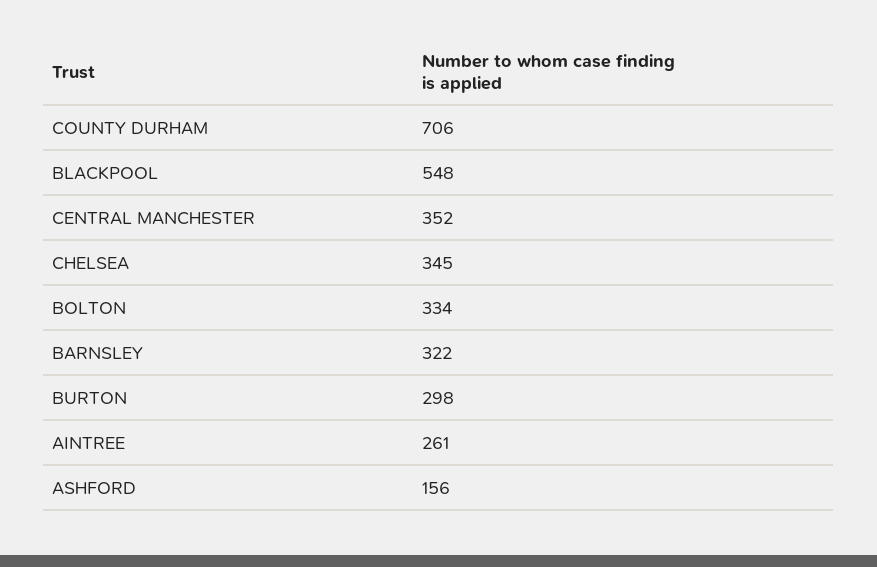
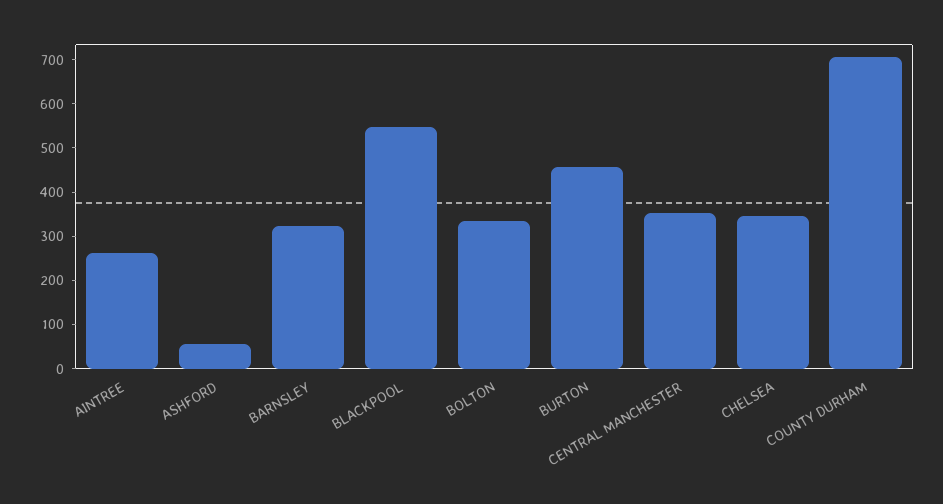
  {
    "COUNTY DURHAM": 706,
    "BLACKPOOL": 548,
    "CENTRAL MANCHESTER": 352,
    "CHELSEA": 345,
    "BOLTON": 334,
    "BARNSLEY": 322,
-   "BURTON": 298,
+   "BURTON": 460,
    "AINTREE": 261,
-   "ASHFORD": 156
+   "ASHFORD": 60
  }

